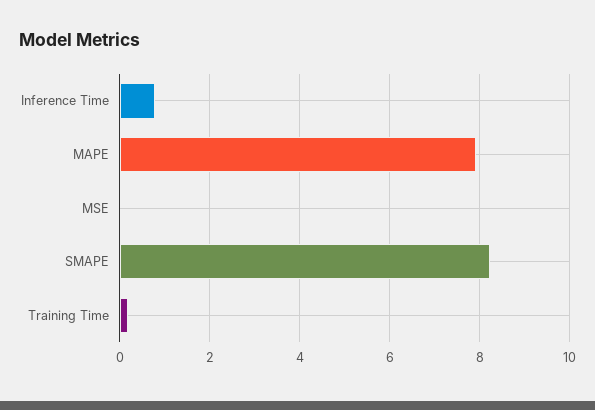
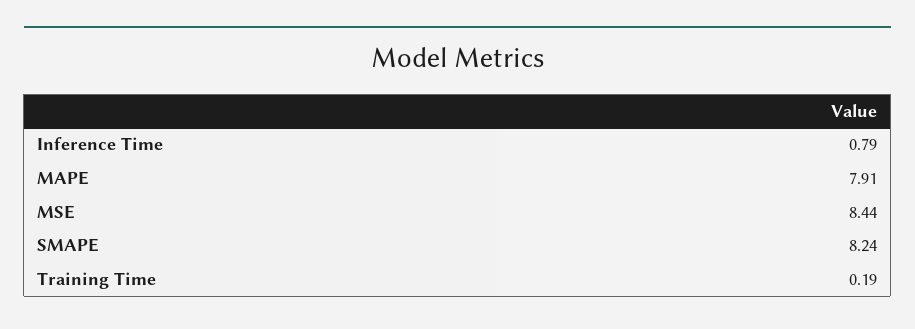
  {
    "Inference Time": 0.79,
    "MAPE": 7.91,
-   "MSE": 0,
+   "MSE": 8.44,
    "SMAPE": 8.24,
    "Training Time": 0.19
  }

